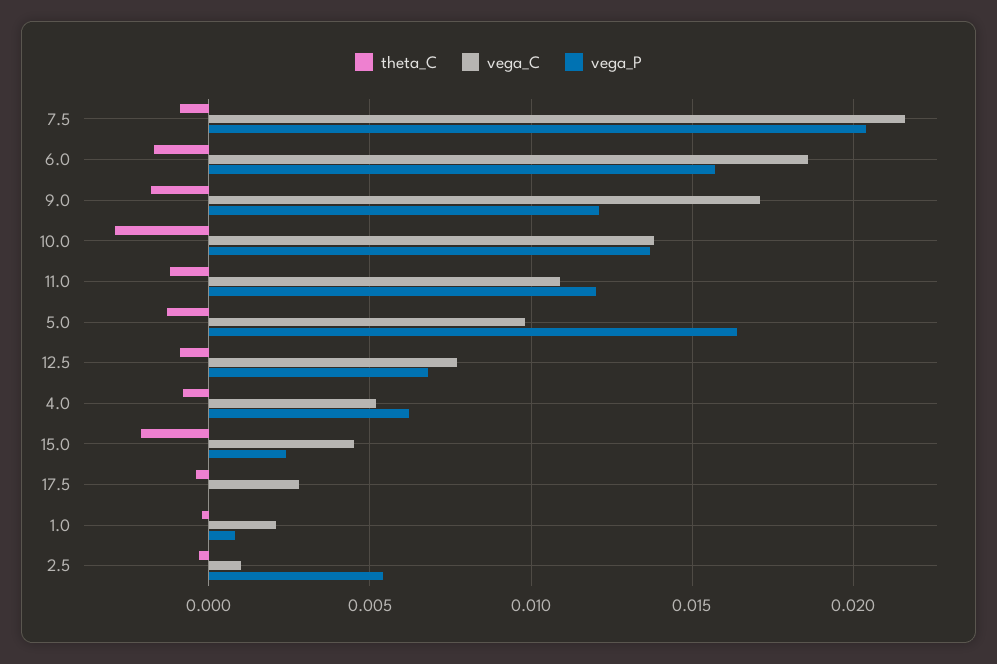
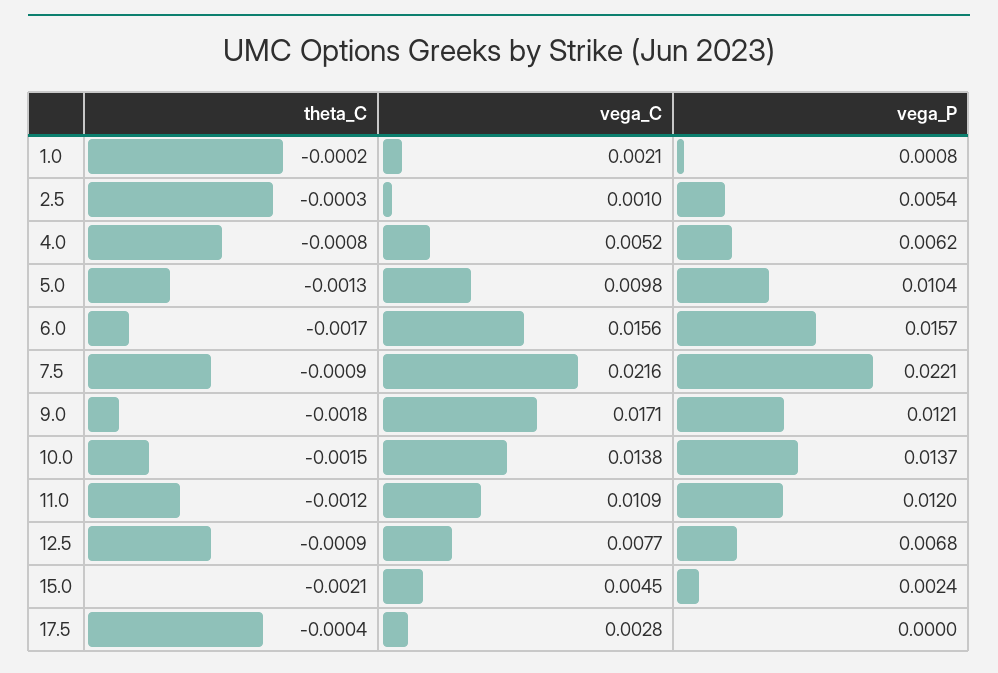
  {
    "theta_C": {
      "7.5": -0.0009,
      "6.0": -0.0017,
      "9.0": -0.0018,
-     "10.0": -0.003,
+     "10.0": -0.0015,
      "11.0": -0.0012,
      "5.0": -0.0013,
      "12.5": -0.0009,
      "4.0": -0.0008,
      "15.0": -0.0021,
      "17.5": -0.0004,
      "1.0": -0.0002,
      "2.5": -0.0003
    },
    "vega_C": {
      "7.5": 0.0216,
-     "6.0": 0.0185,
+     "6.0": 0.0156,
      "9.0": 0.0171,
      "10.0": 0.0138,
      "11.0": 0.0109,
      "5.0": 0.0098,
      "12.5": 0.0077,
      "4.0": 0.0052,
      "15.0": 0.0045,
      "17.5": 0.0028,
      "1.0": 0.0021,
      "2.5": 0.001
    },
    "vega_P": {
-     "7.5": 0.0205,
+     "7.5": 0.0221,
      "6.0": 0.0157,
      "9.0": 0.0121,
      "10.0": 0.0137,
      "11.0": 0.012,
-     "5.0": 0.0165,
+     "5.0": 0.0104,
      "12.5": 0.0068,
      "4.0": 0.0062,
      "15.0": 0.0024,
      "17.5": 0,
      "1.0": 0.0008,
      "2.5": 0.0054
    }
  }

